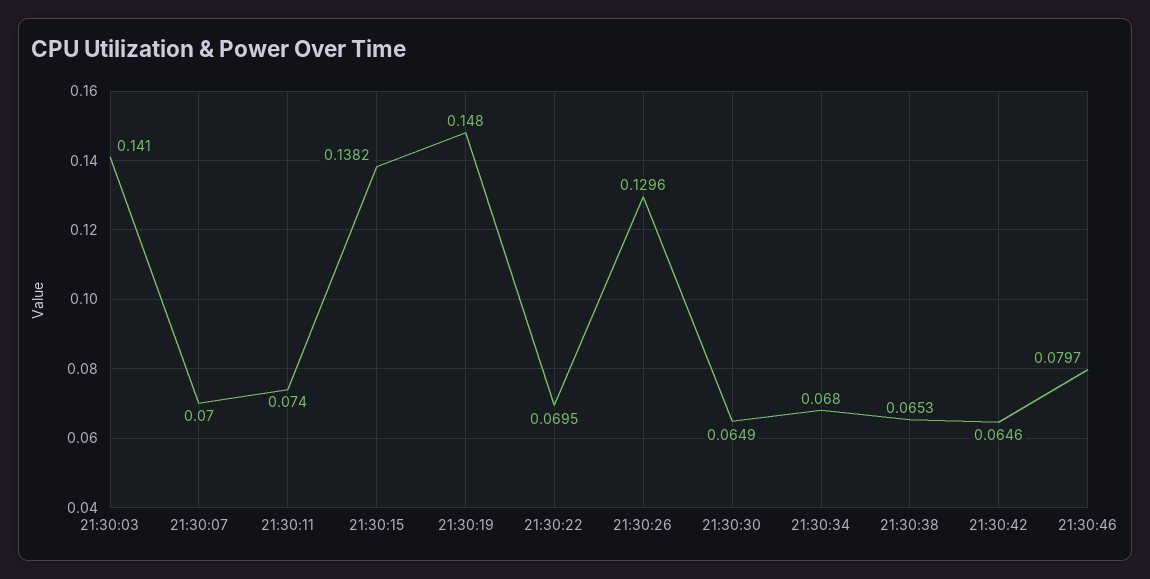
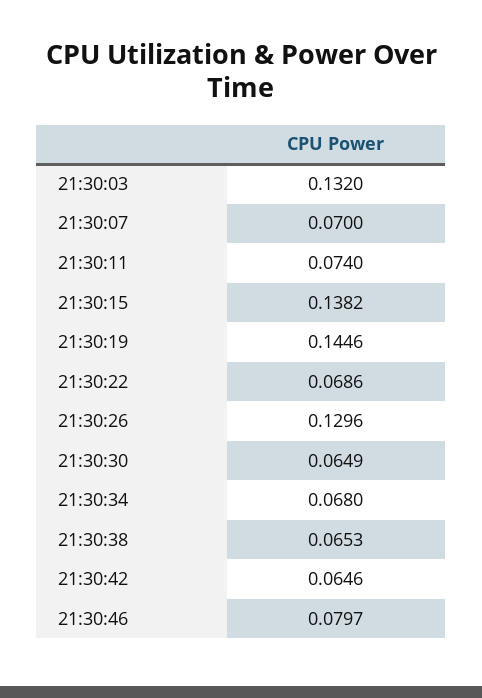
  {
-   "21:30:03": 0.141,
+   "21:30:03": 0.132,
    "21:30:07": 0.07,
    "21:30:11": 0.074,
    "21:30:15": 0.1382,
-   "21:30:19": 0.148,
+   "21:30:19": 0.1446,
-   "21:30:22": 0.0695,
+   "21:30:22": 0.0686,
    "21:30:26": 0.1296,
    "21:30:30": 0.0649,
    "21:30:34": 0.068,
    "21:30:38": 0.0653,
    "21:30:42": 0.0646,
    "21:30:46": 0.0797
  }

